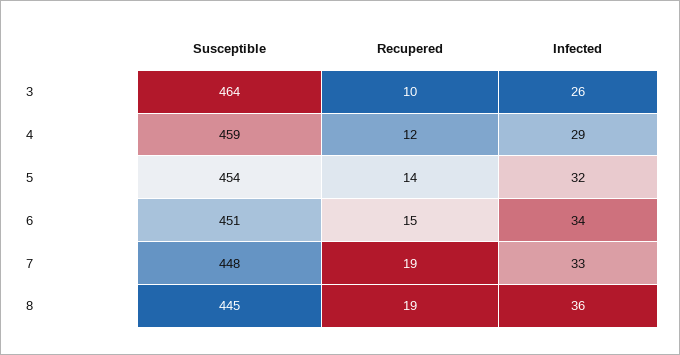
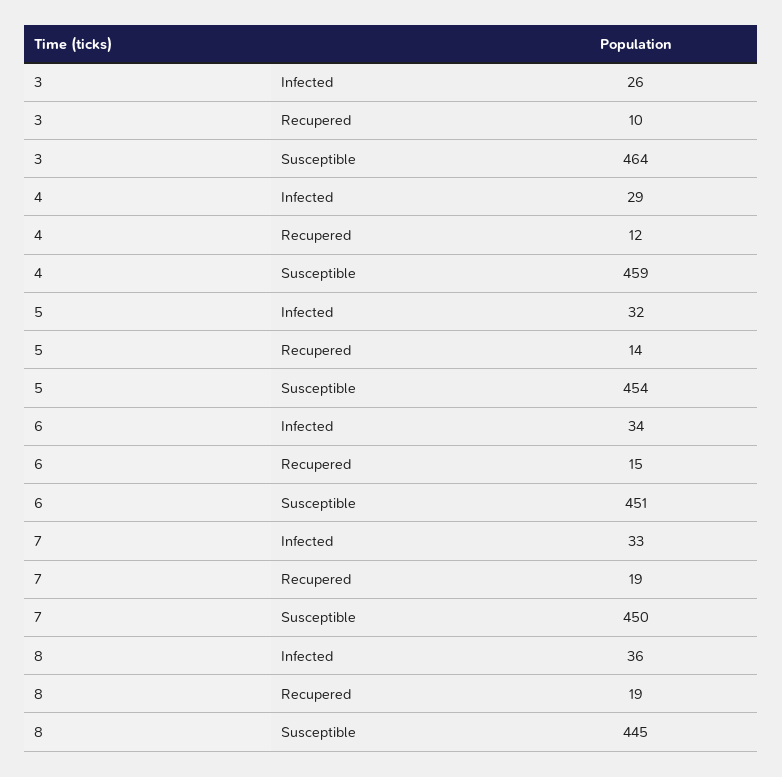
  {
    "Susceptible": {
      "3": 464,
      "4": 459,
      "5": 454,
      "6": 451,
-     "7": 448,
+     "7": 450,
      "8": 445
    },
    "Recupered": {
      "3": 10,
      "4": 12,
      "5": 14,
      "6": 15,
      "7": 19,
      "8": 19
    },
    "Infected": {
      "3": 26,
      "4": 29,
      "5": 32,
      "6": 34,
      "7": 33,
      "8": 36
    }
  }

